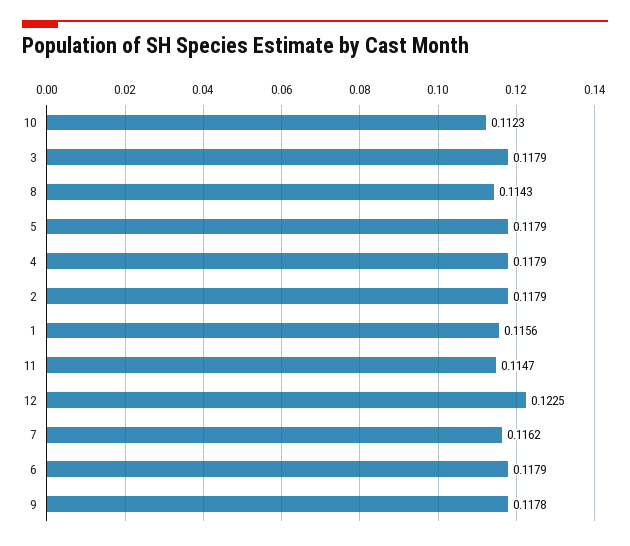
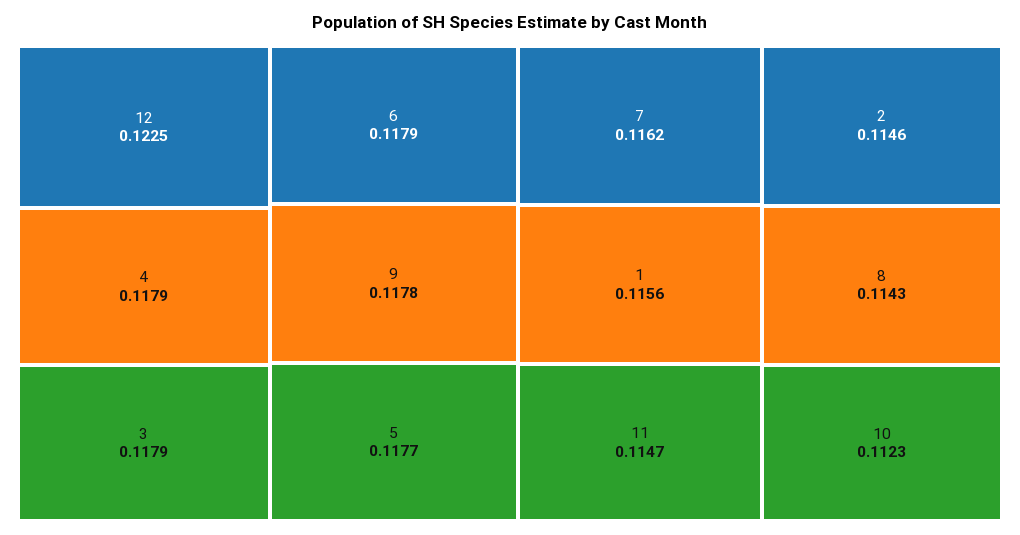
  {
    "10": 0.1123,
    "3": 0.1179,
    "8": 0.1143,
-   "5": 0.1179,
+   "5": 0.1177,
    "4": 0.1179,
-   "2": 0.1179,
+   "2": 0.1146,
    "1": 0.1156,
    "11": 0.1147,
    "12": 0.1225,
    "7": 0.1162,
    "6": 0.1179,
    "9": 0.1178
  }

